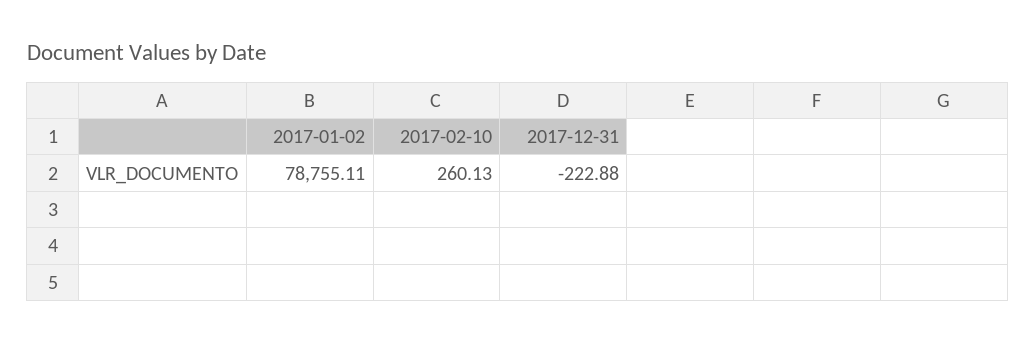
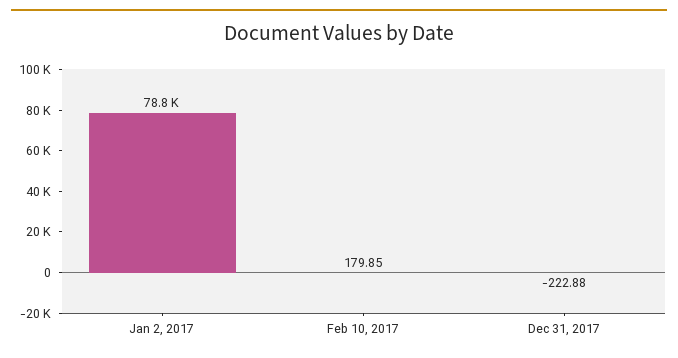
  {
    "2017-01-02": 78755.11,
-   "2017-02-10": 260.13,
+   "2017-02-10": 179.85,
    "2017-12-31": -222.88
  }

